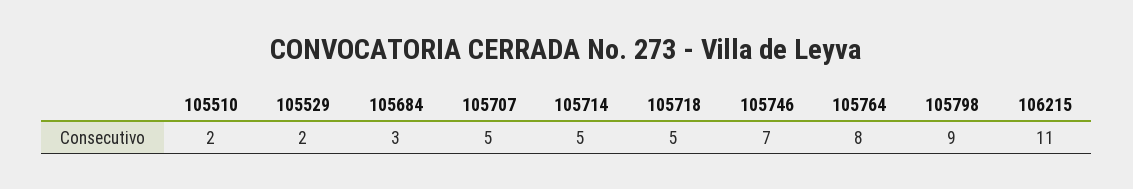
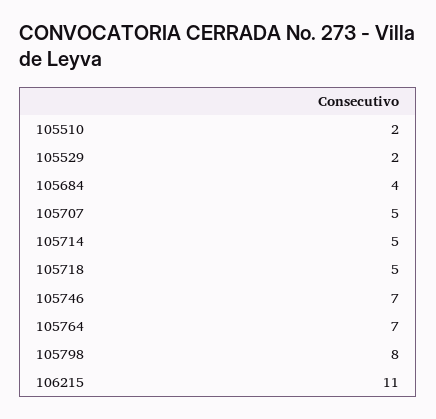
  {
    "105510": 2,
    "105529": 2,
-   "105684": 3,
+   "105684": 4,
    "105707": 5,
    "105714": 5,
    "105718": 5,
    "105746": 7,
-   "105764": 8,
+   "105764": 7,
-   "105798": 9,
+   "105798": 8,
    "106215": 11
  }

